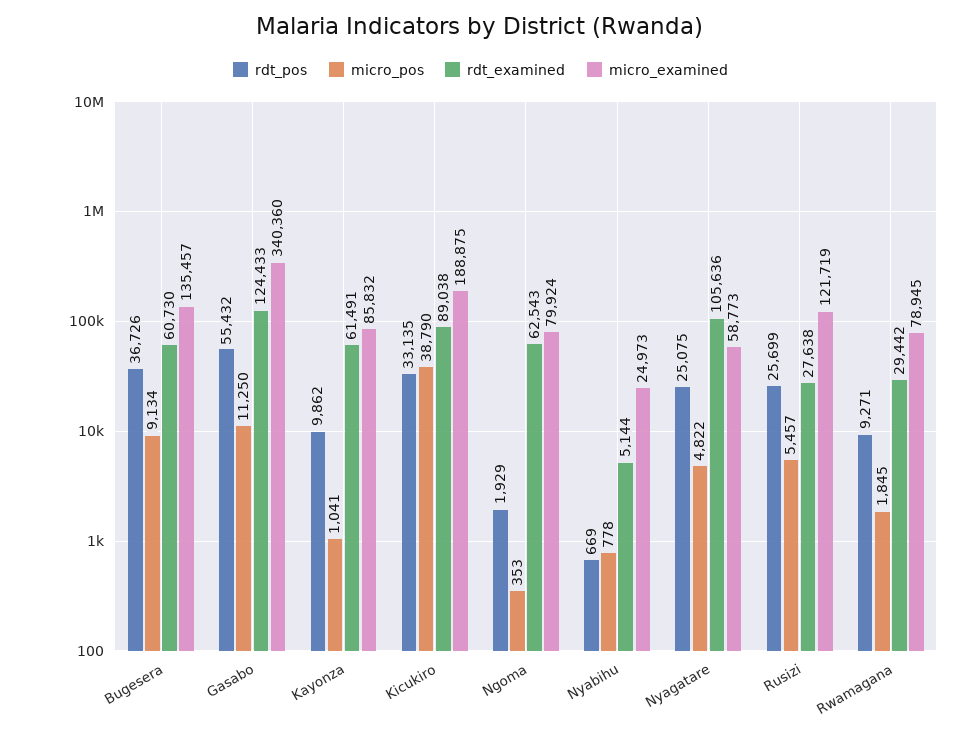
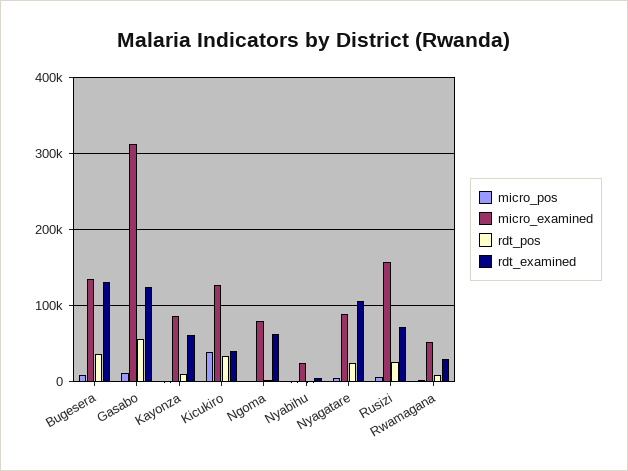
  {
    "rdt_pos": {
      "Bugesera": 36726,
      "Gasabo": 55432,
      "Kayonza": 9862,
      "Kicukiro": 33135,
      "Ngoma": 1929,
      "Nyabihu": 669,
      "Nyagatare": 25075,
      "Rusizi": 25699,
      "Rwamagana": 9271
    },
    "micro_pos": {
      "Bugesera": 9134,
      "Gasabo": 11250,
      "Kayonza": 1041,
      "Kicukiro": 38790,
      "Ngoma": 353,
      "Nyabihu": 778,
      "Nyagatare": 4822,
      "Rusizi": 5457,
      "Rwamagana": 1845
    },
    "rdt_examined": {
-     "Bugesera": 60730,
+     "Bugesera": 130000,
      "Gasabo": 124433,
      "Kayonza": 61491,
-     "Kicukiro": 89038,
+     "Kicukiro": 40000,
      "Ngoma": 62543,
      "Nyabihu": 5144,
      "Nyagatare": 105636,
-     "Rusizi": 27638,
+     "Rusizi": 70000,
      "Rwamagana": 29442
    },
    "micro_examined": {
      "Bugesera": 135457,
-     "Gasabo": 340360,
+     "Gasabo": 310000,
      "Kayonza": 85832,
-     "Kicukiro": 188875,
+     "Kicukiro": 130000,
      "Ngoma": 79924,
      "Nyabihu": 24973,
-     "Nyagatare": 58773,
+     "Nyagatare": 90000,
-     "Rusizi": 121719,
+     "Rusizi": 160000,
-     "Rwamagana": 78945
+     "Rwamagana": 50000
    }
  }

